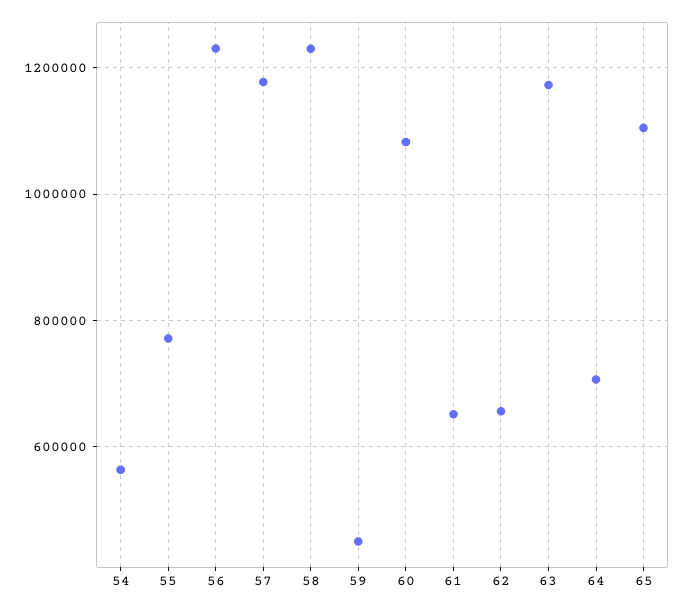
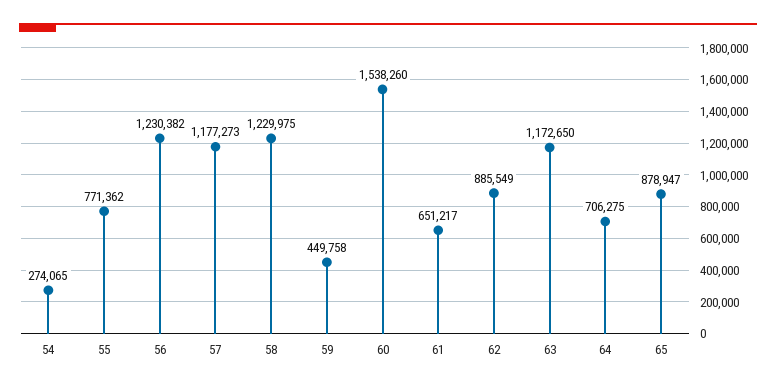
  {
-   "54": 560000,
+   "54": 274065,
    "55": 771362,
    "56": 1230382,
    "57": 1177273,
    "58": 1229975,
    "59": 449758,
-   "60": 1080000,
+   "60": 1538260,
    "61": 651217,
-   "62": 660000,
+   "62": 885549,
    "63": 1172650,
    "64": 706275,
-   "65": 1100000
+   "65": 878947
  }

